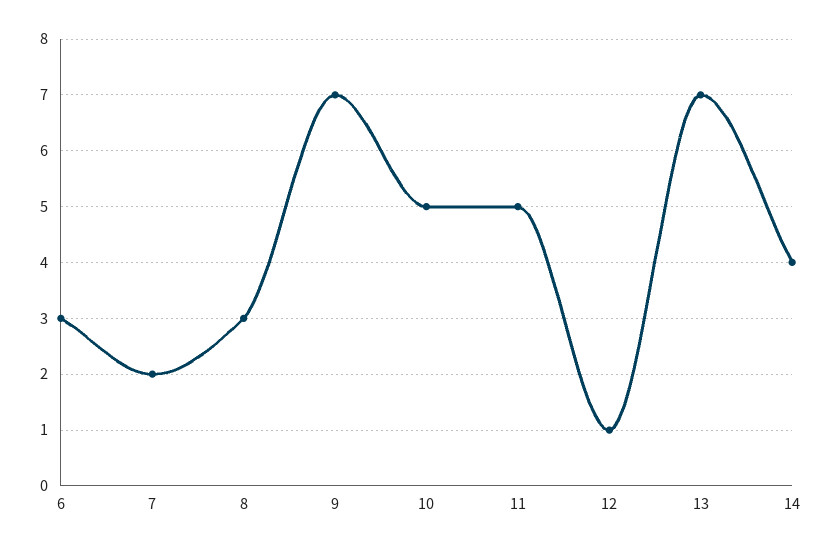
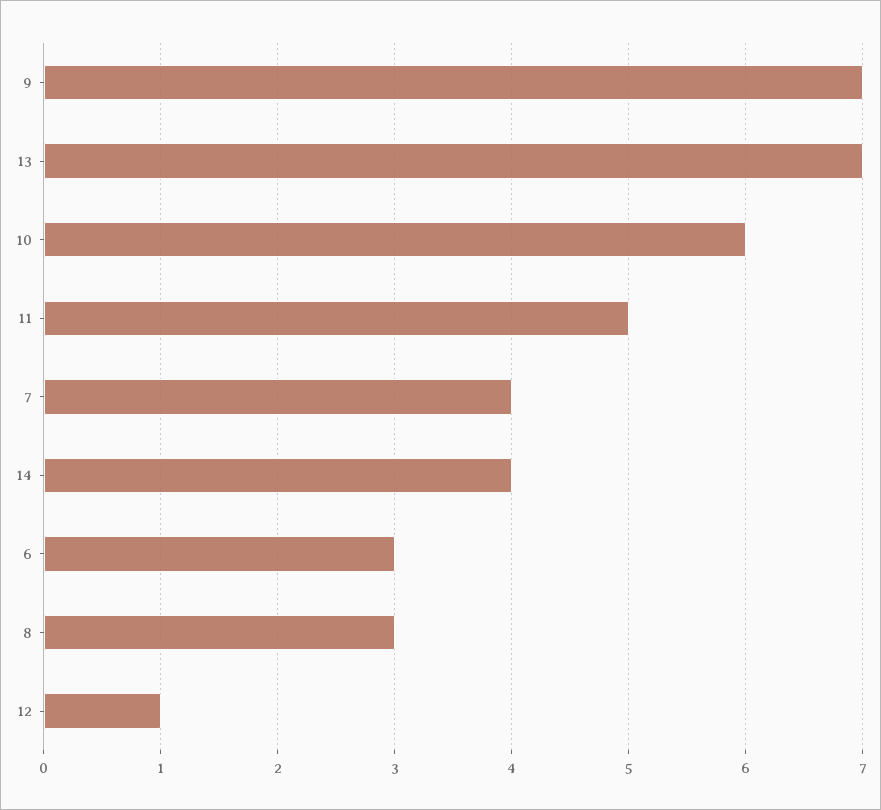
  {
    "6": 3,
-   "7": 2,
+   "7": 4,
    "8": 3,
    "9": 7,
-   "10": 5,
+   "10": 6,
    "11": 5,
    "12": 1,
    "13": 7,
    "14": 4
  }

